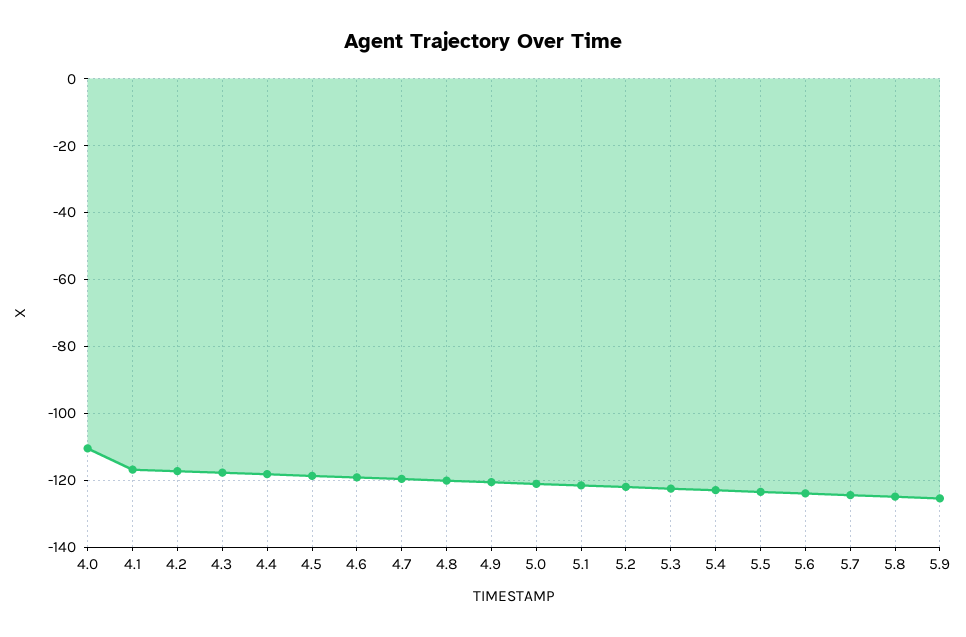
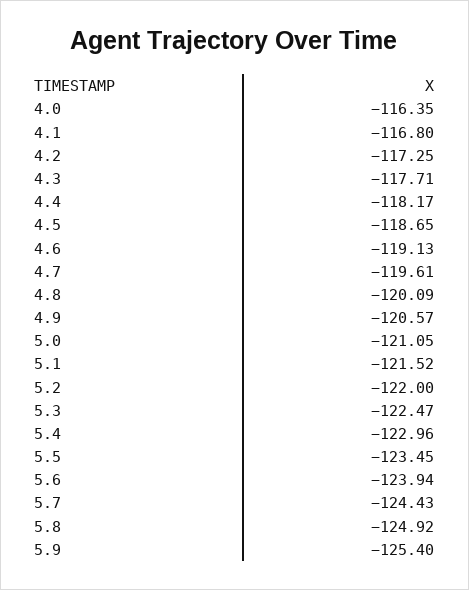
  {
-   "4.0": -110,
+   "4.0": -116.35,
    "4.1": -116.8,
    "4.2": -117.25,
    "4.3": -117.71,
    "4.4": -118.17,
    "4.5": -118.65,
    "4.6": -119.13,
    "4.7": -119.61,
    "4.8": -120.09,
    "4.9": -120.57,
    "5.0": -121.05,
    "5.1": -121.52,
    "5.2": -122,
    "5.3": -122.47,
    "5.4": -122.96,
    "5.5": -123.45,
    "5.6": -123.94,
    "5.7": -124.43,
    "5.8": -124.92,
    "5.9": -125.4
  }

